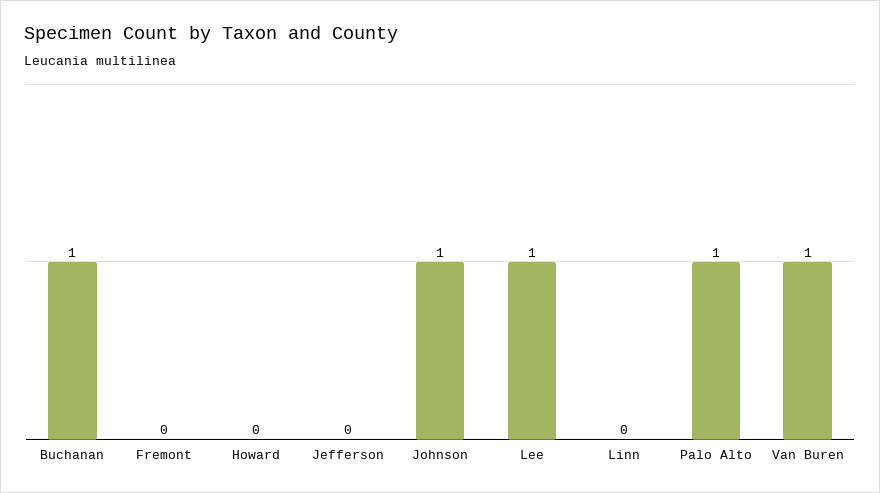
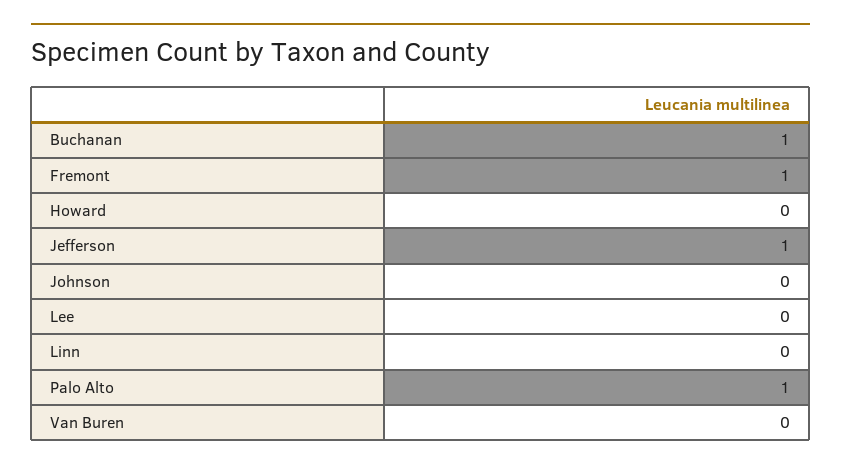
  {
    "Buchanan": 1,
-   "Fremont": 0,
+   "Fremont": 1,
    "Howard": 0,
-   "Jefferson": 0,
+   "Jefferson": 1,
-   "Johnson": 1,
+   "Johnson": 0,
-   "Lee": 1,
+   "Lee": 0,
    "Linn": 0,
    "Palo Alto": 1,
-   "Van Buren": 1
+   "Van Buren": 0
  }

